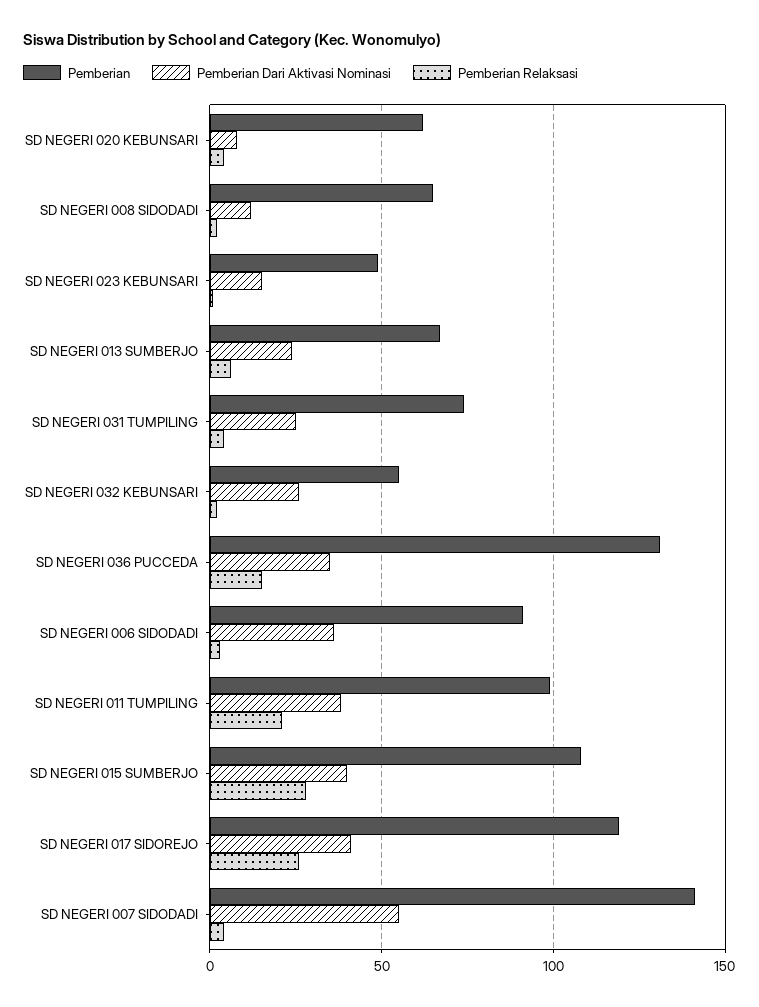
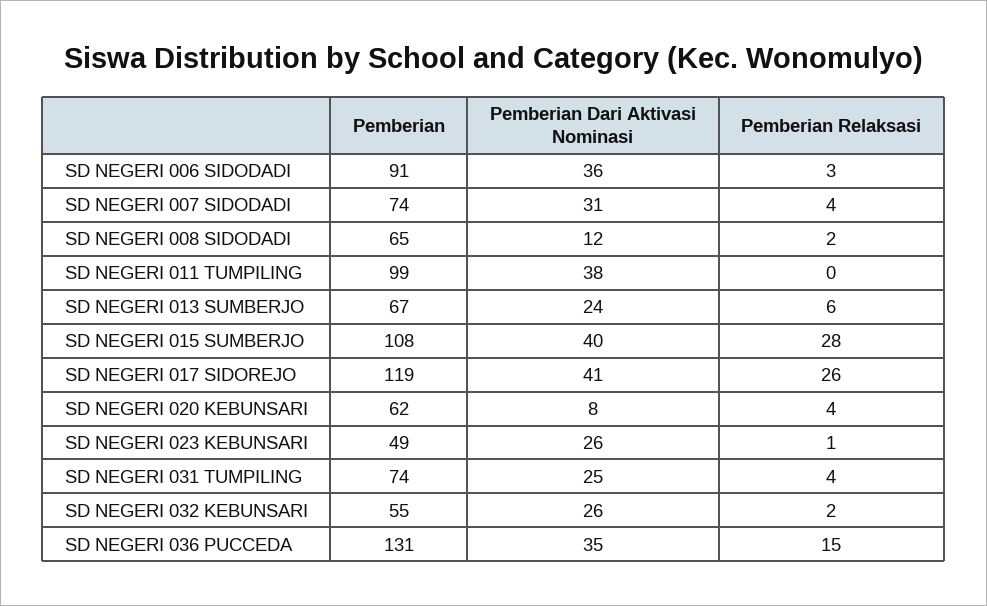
  {
    "Pemberian": {
      "SD NEGERI 020 KEBUNSARI": 62,
      "SD NEGERI 008 SIDODADI": 65,
      "SD NEGERI 023 KEBUNSARI": 49,
      "SD NEGERI 013 SUMBERJO": 67,
      "SD NEGERI 031 TUMPILING": 74,
      "SD NEGERI 032 KEBUNSARI": 55,
      "SD NEGERI 036 PUCCEDA": 131,
      "SD NEGERI 006 SIDODADI": 91,
      "SD NEGERI 011 TUMPILING": 99,
      "SD NEGERI 015 SUMBERJO": 108,
      "SD NEGERI 017 SIDOREJO": 119,
-     "SD NEGERI 007 SIDODADI": 140
+     "SD NEGERI 007 SIDODADI": 74
    },
    "Pemberian Dari Aktivasi Nominasi": {
      "SD NEGERI 020 KEBUNSARI": 8,
      "SD NEGERI 008 SIDODADI": 12,
-     "SD NEGERI 023 KEBUNSARI": 15,
+     "SD NEGERI 023 KEBUNSARI": 26,
      "SD NEGERI 013 SUMBERJO": 24,
      "SD NEGERI 031 TUMPILING": 25,
      "SD NEGERI 032 KEBUNSARI": 26,
      "SD NEGERI 036 PUCCEDA": 35,
      "SD NEGERI 006 SIDODADI": 36,
      "SD NEGERI 011 TUMPILING": 38,
      "SD NEGERI 015 SUMBERJO": 40,
      "SD NEGERI 017 SIDOREJO": 41,
-     "SD NEGERI 007 SIDODADI": 55
+     "SD NEGERI 007 SIDODADI": 31
    },
    "Pemberian Relaksasi": {
      "SD NEGERI 020 KEBUNSARI": 4,
      "SD NEGERI 008 SIDODADI": 2,
      "SD NEGERI 023 KEBUNSARI": 1,
      "SD NEGERI 013 SUMBERJO": 6,
      "SD NEGERI 031 TUMPILING": 4,
      "SD NEGERI 032 KEBUNSARI": 2,
      "SD NEGERI 036 PUCCEDA": 15,
      "SD NEGERI 006 SIDODADI": 3,
-     "SD NEGERI 011 TUMPILING": 20,
+     "SD NEGERI 011 TUMPILING": 0,
      "SD NEGERI 015 SUMBERJO": 28,
      "SD NEGERI 017 SIDOREJO": 26,
      "SD NEGERI 007 SIDODADI": 4
    }
  }

